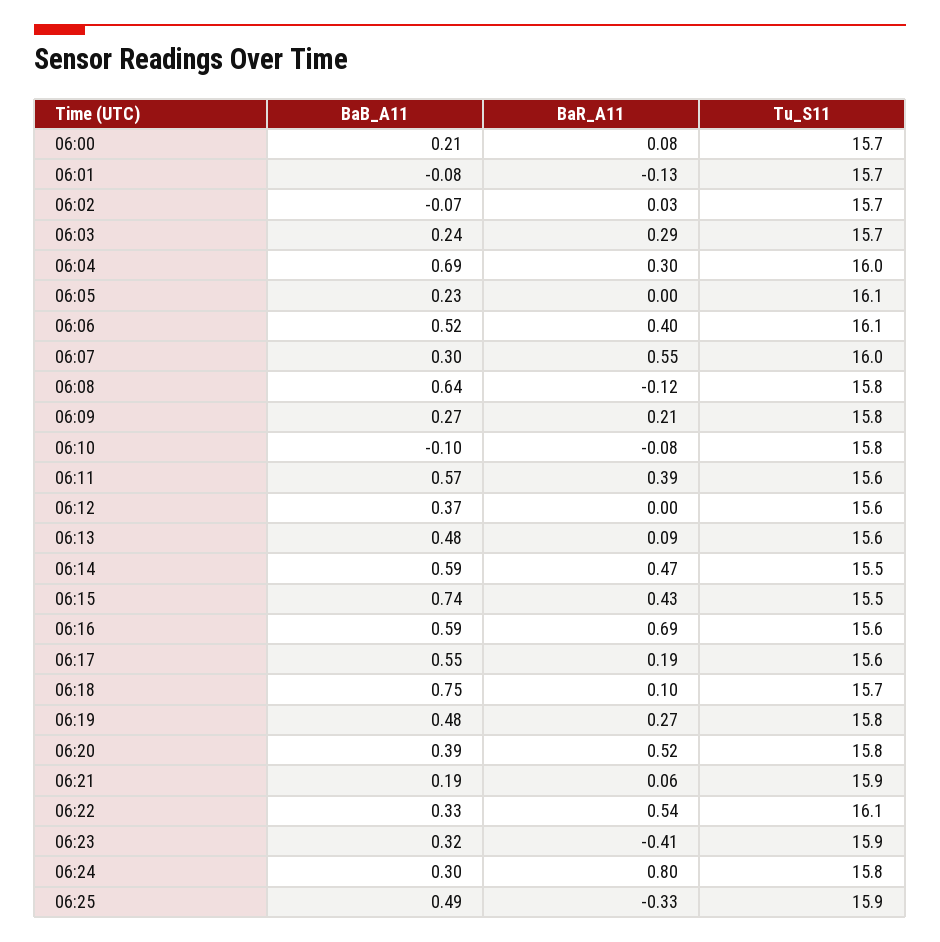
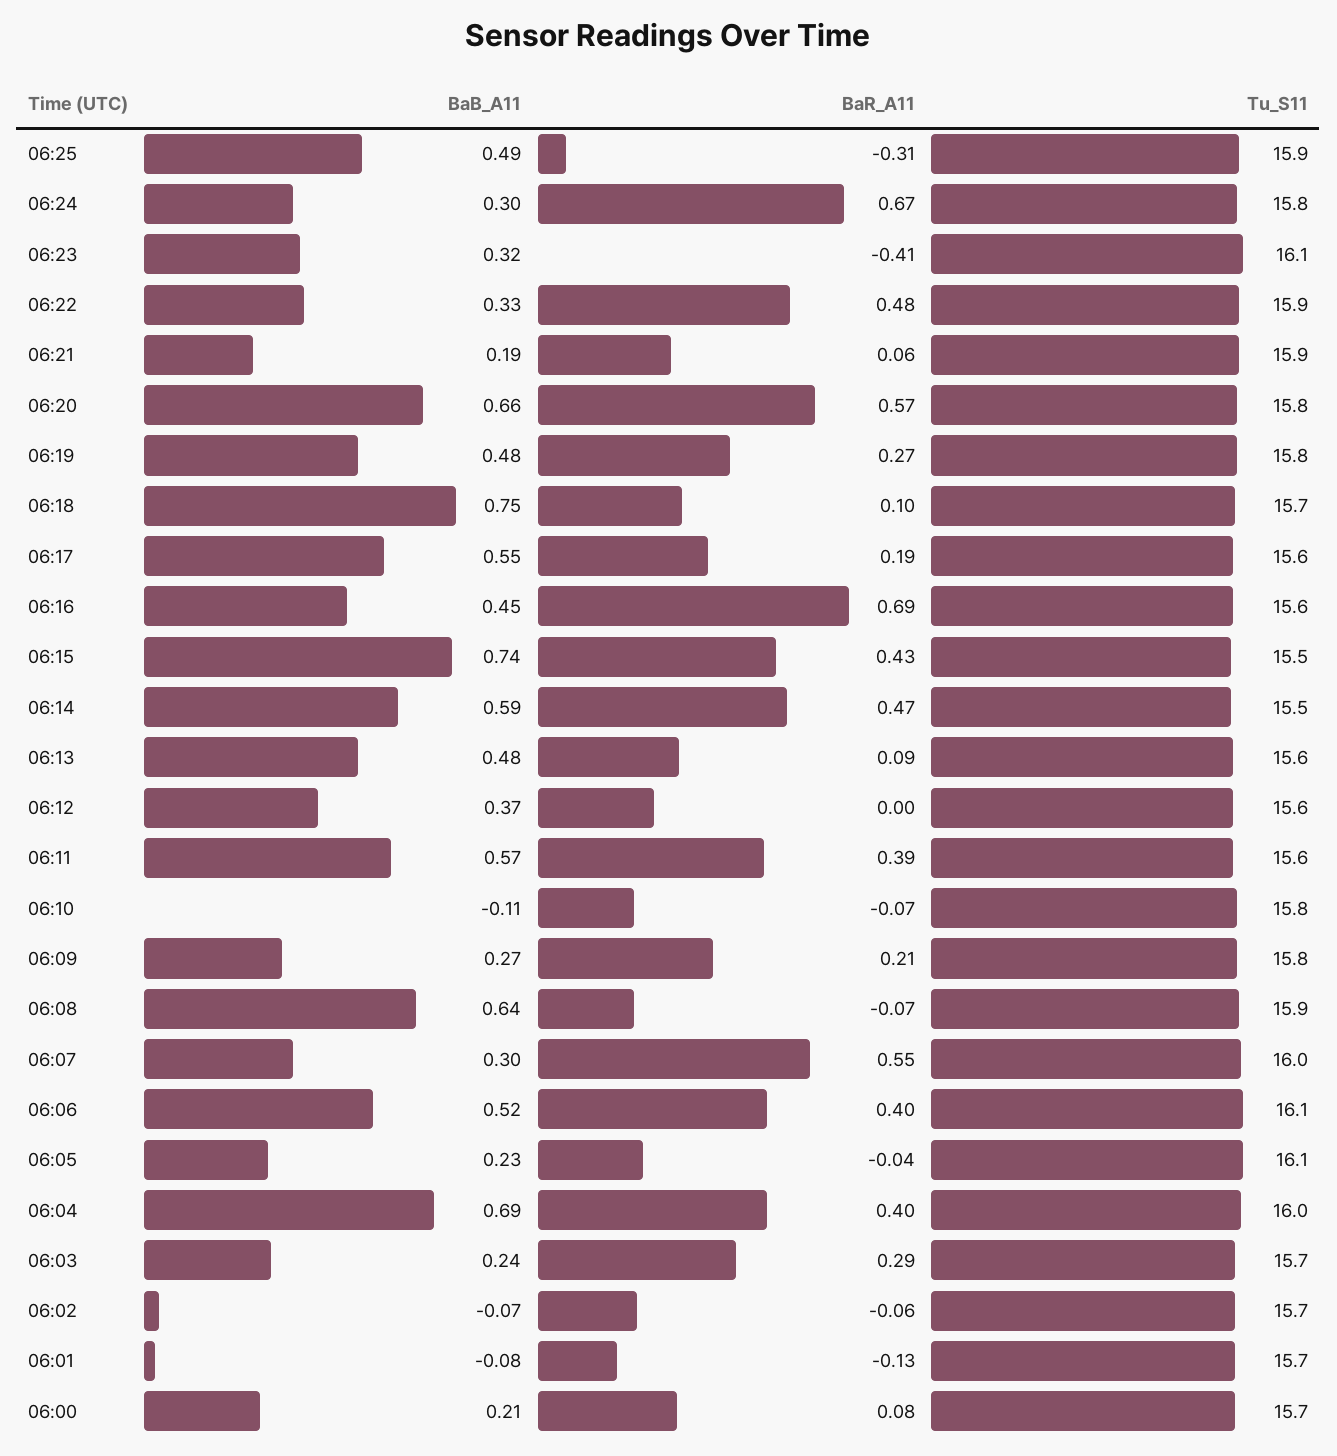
  {
    "BaB_A11": {
      "06:00": 0.21,
      "06:01": -0.08,
      "06:02": -0.07,
      "06:03": 0.24,
      "06:04": 0.69,
      "06:05": 0.23,
      "06:06": 0.52,
      "06:07": 0.3,
      "06:08": 0.64,
      "06:09": 0.27,
-     "06:10": -0.1,
+     "06:10": -0.11,
      "06:11": 0.57,
      "06:12": 0.37,
      "06:13": 0.48,
      "06:14": 0.59,
      "06:15": 0.74,
-     "06:16": 0.59,
+     "06:16": 0.45,
      "06:17": 0.55,
      "06:18": 0.75,
      "06:19": 0.48,
-     "06:20": 0.39,
+     "06:20": 0.66,
      "06:21": 0.19,
      "06:22": 0.33,
      "06:23": 0.32,
      "06:24": 0.3,
      "06:25": 0.49
    },
    "BaR_A11": {
      "06:00": 0.08,
      "06:01": -0.13,
-     "06:02": 0.03,
+     "06:02": -0.06,
      "06:03": 0.29,
-     "06:04": 0.3,
+     "06:04": 0.4,
-     "06:05": 0,
+     "06:05": -0.04,
      "06:06": 0.4,
      "06:07": 0.55,
-     "06:08": -0.12,
+     "06:08": -0.07,
      "06:09": 0.21,
-     "06:10": -0.08,
+     "06:10": -0.07,
      "06:11": 0.39,
      "06:12": 0,
      "06:13": 0.09,
      "06:14": 0.47,
      "06:15": 0.43,
      "06:16": 0.69,
      "06:17": 0.19,
      "06:18": 0.1,
      "06:19": 0.27,
-     "06:20": 0.52,
+     "06:20": 0.57,
      "06:21": 0.06,
-     "06:22": 0.54,
+     "06:22": 0.48,
      "06:23": -0.41,
-     "06:24": 0.8,
+     "06:24": 0.67,
-     "06:25": -0.33
+     "06:25": -0.31
    },
    "Tu_S11": {
      "06:00": 15.7,
      "06:01": 15.7,
      "06:02": 15.7,
      "06:03": 15.7,
      "06:04": 16,
      "06:05": 16.1,
      "06:06": 16.1,
      "06:07": 16,
-     "06:08": 15.8,
+     "06:08": 15.9,
      "06:09": 15.8,
      "06:10": 15.8,
      "06:11": 15.6,
      "06:12": 15.6,
      "06:13": 15.6,
      "06:14": 15.5,
      "06:15": 15.5,
      "06:16": 15.6,
      "06:17": 15.6,
      "06:18": 15.7,
      "06:19": 15.8,
      "06:20": 15.8,
      "06:21": 15.9,
-     "06:22": 16.1,
+     "06:22": 15.9,
-     "06:23": 15.9,
+     "06:23": 16.1,
      "06:24": 15.8,
      "06:25": 15.9
    }
  }

